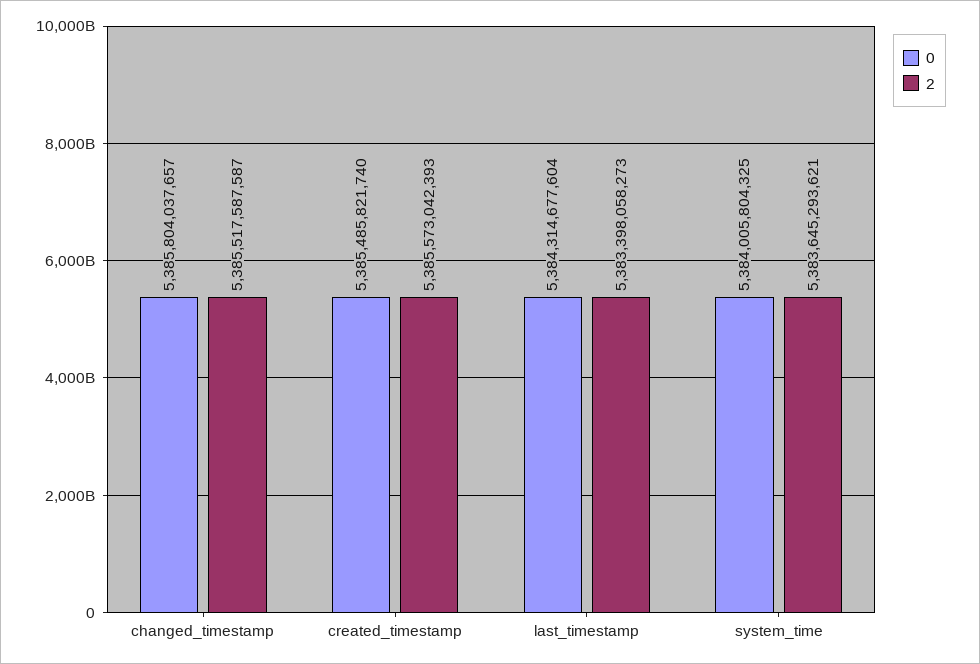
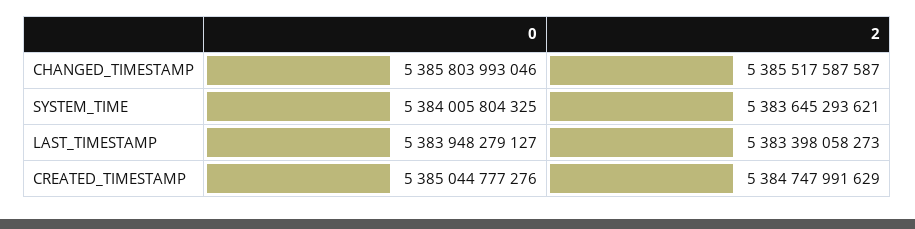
  {
    "0": {
-     "changed_timestamp": 5385804037657,
+     "changed_timestamp": 5385803993046,
-     "created_timestamp": 5385485821740,
+     "created_timestamp": 5385044777276,
-     "last_timestamp": 5384314677604,
+     "last_timestamp": 5383948279127,
      "system_time": 5384005804325
    },
    "2": {
      "changed_timestamp": 5385517587587,
-     "created_timestamp": 5385573042393,
+     "created_timestamp": 5384747991629,
      "last_timestamp": 5383398058273,
      "system_time": 5383645293621
    }
  }

